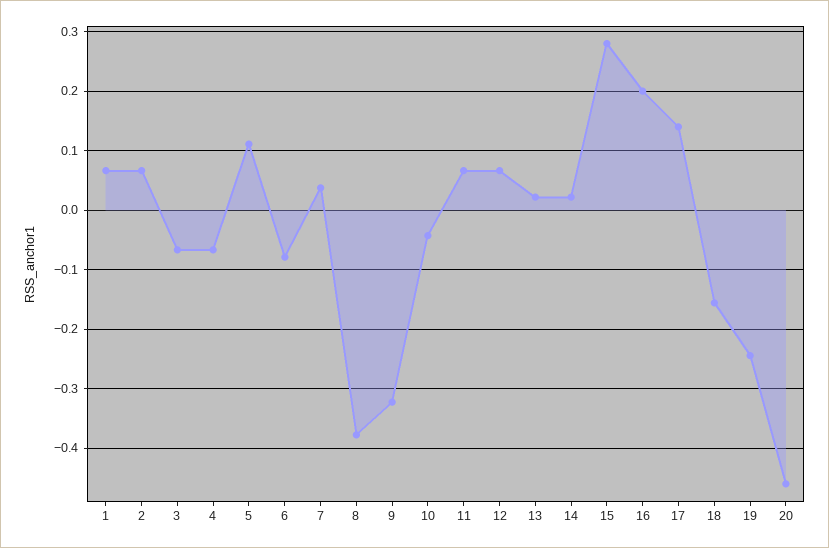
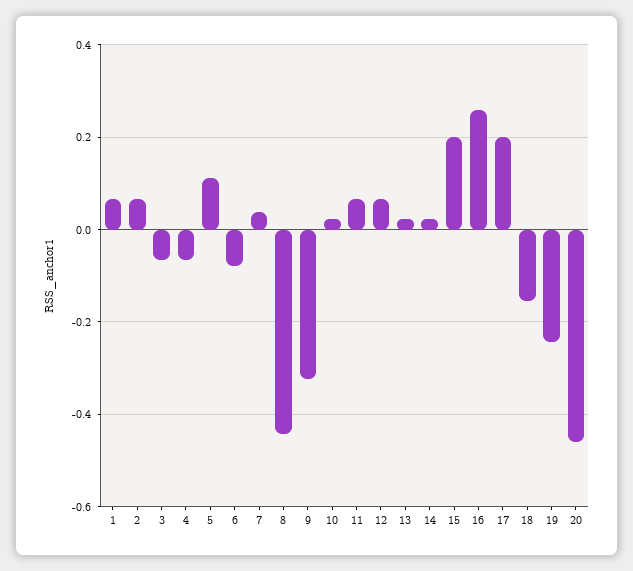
  {
    "1": 0.06,
    "2": 0.06,
    "3": -0.06,
    "4": -0.06,
    "5": 0.12,
    "6": -0.08,
    "7": 0.04,
-   "8": -0.38,
+   "8": -0.44,
    "9": -0.32,
-   "10": -0.04,
+   "10": 0.02,
    "11": 0.06,
    "12": 0.06,
    "13": 0.02,
    "14": 0.02,
-   "15": 0.28,
+   "15": 0.2,
-   "16": 0.2,
+   "16": 0.26,
-   "17": 0.14,
+   "17": 0.2,
    "18": -0.16,
    "19": -0.24,
    "20": -0.46
  }

